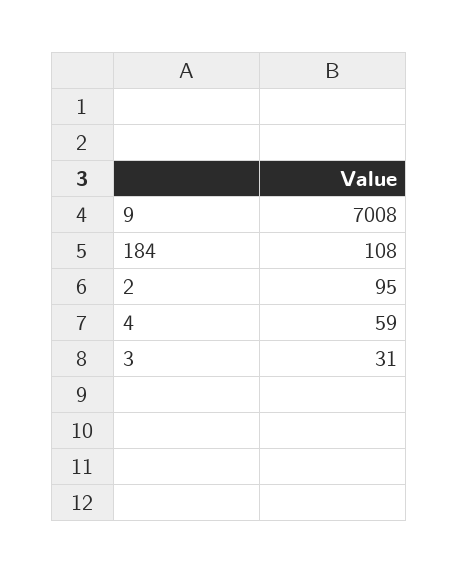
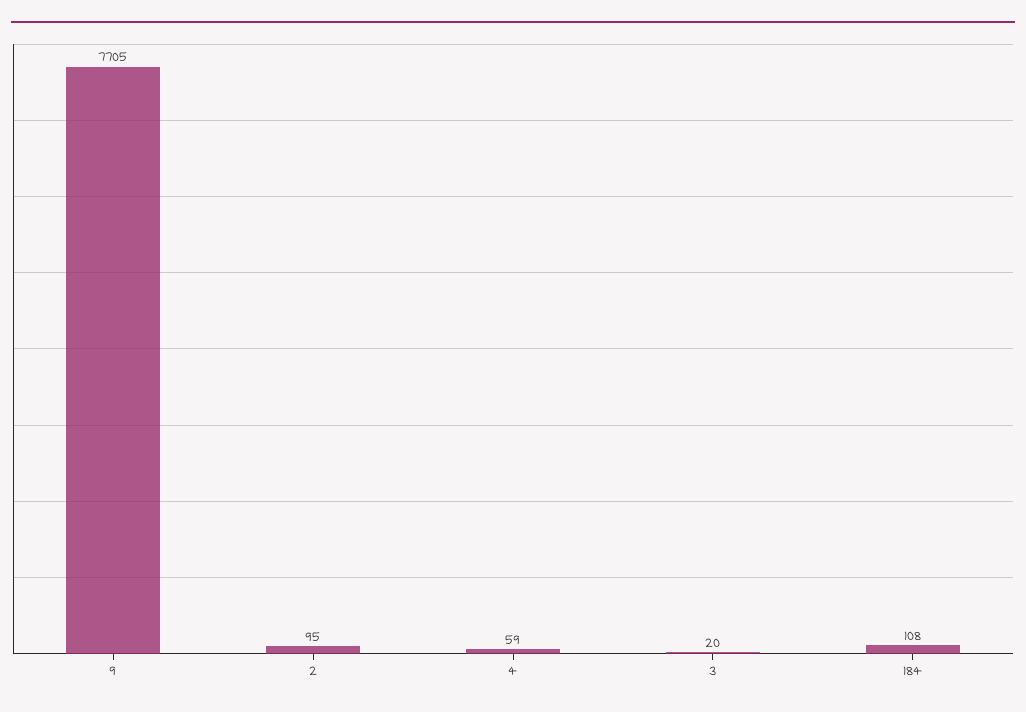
  {
-   "9": 7008,
+   "9": 7705,
    "184": 108,
    "2": 95,
    "4": 59,
-   "3": 31
+   "3": 20
  }

